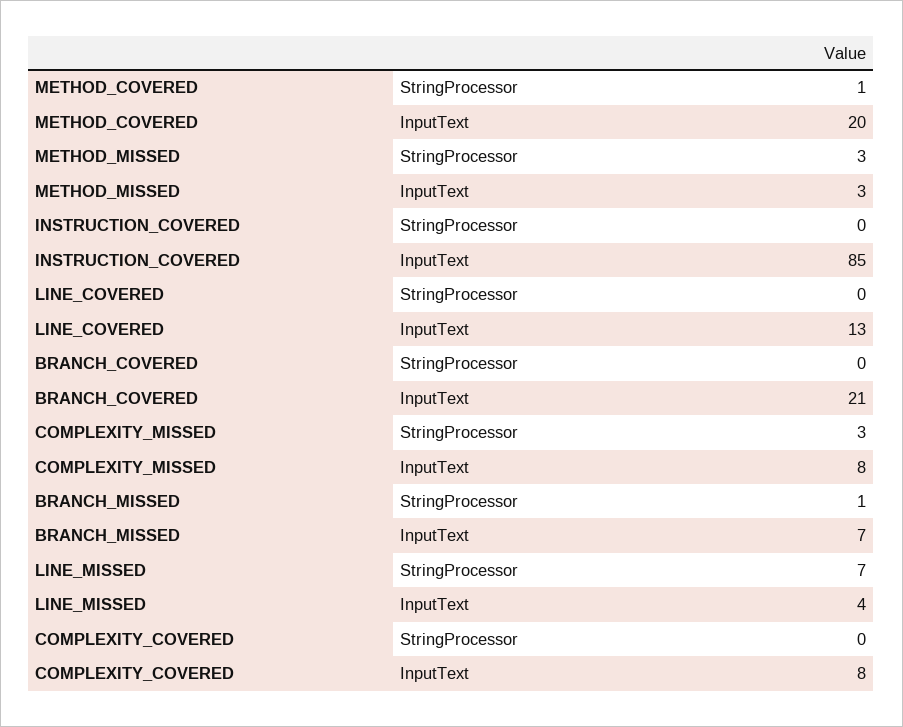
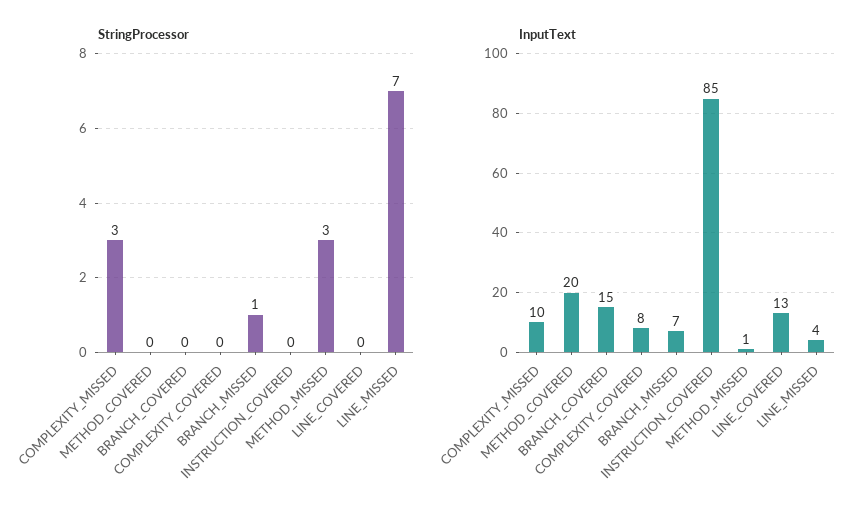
  {
    "StringProcessor": {
-     "METHOD_COVERED": 1,
+     "METHOD_COVERED": 0,
      "METHOD_MISSED": 3,
      "INSTRUCTION_COVERED": 0,
      "LINE_COVERED": 0,
      "BRANCH_COVERED": 0,
      "COMPLEXITY_MISSED": 3,
      "BRANCH_MISSED": 1,
      "LINE_MISSED": 7,
      "COMPLEXITY_COVERED": 0
    },
    "InputText": {
      "METHOD_COVERED": 20,
-     "METHOD_MISSED": 3,
+     "METHOD_MISSED": 1,
      "INSTRUCTION_COVERED": 85,
      "LINE_COVERED": 13,
-     "BRANCH_COVERED": 21,
+     "BRANCH_COVERED": 15,
-     "COMPLEXITY_MISSED": 8,
+     "COMPLEXITY_MISSED": 10,
      "BRANCH_MISSED": 7,
      "LINE_MISSED": 4,
      "COMPLEXITY_COVERED": 8
    }
  }

